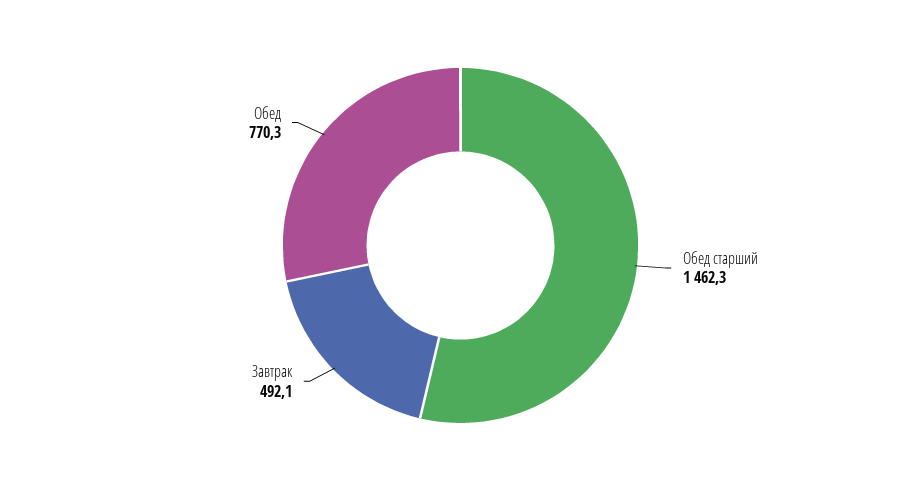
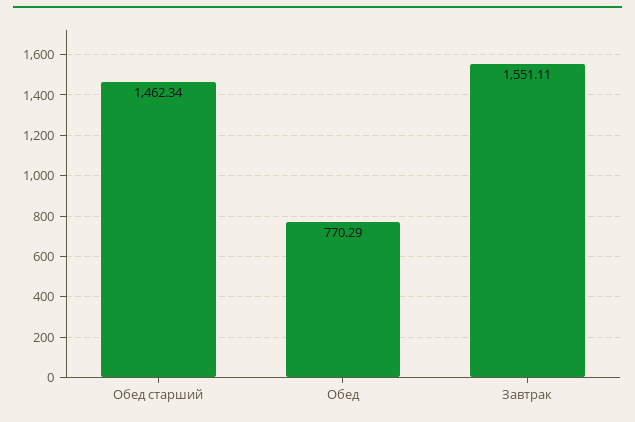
  {
    "Обед старший": 1462.34,
-   "Завтрак": 492.1,
+   "Завтрак": 1551.11,
    "Обед": 770.29
  }

